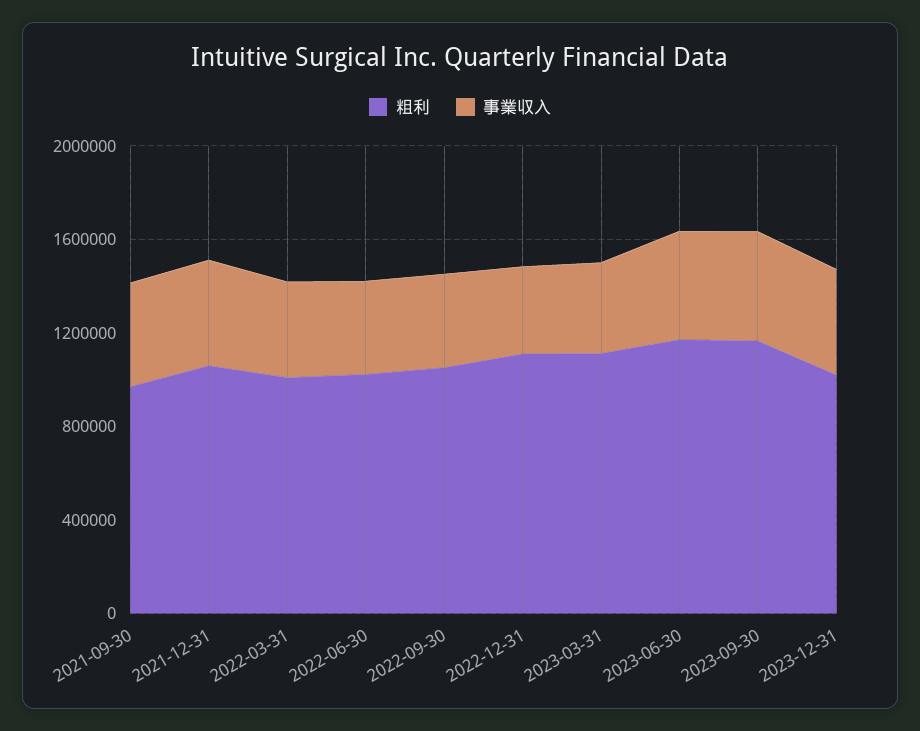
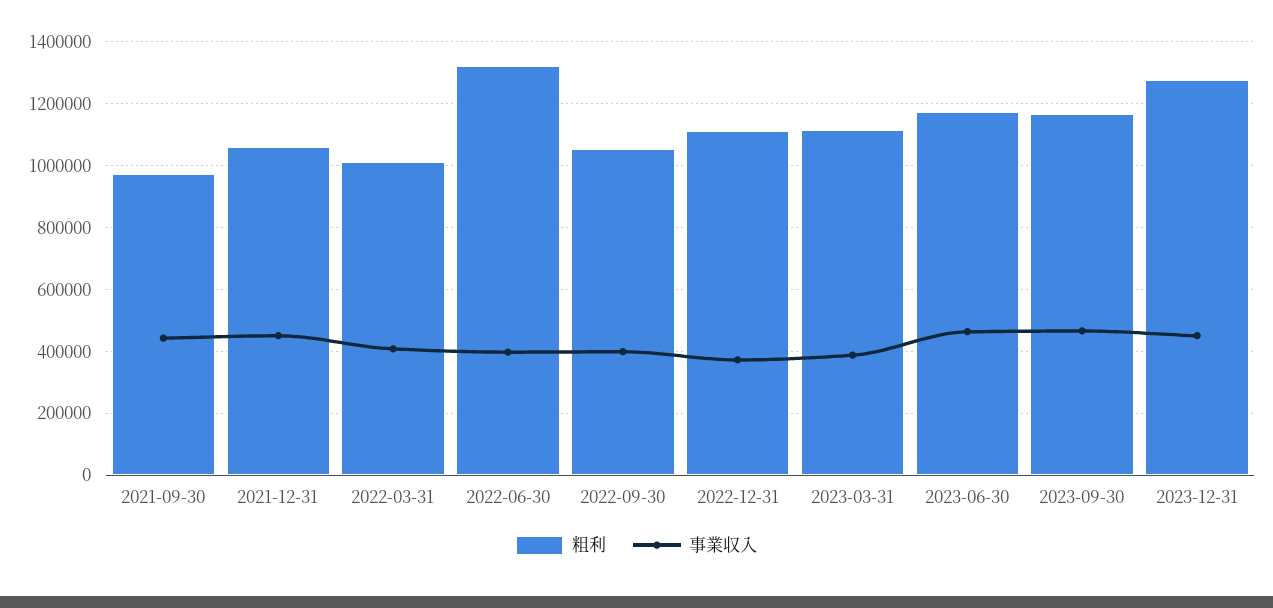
  {
    "粗利": {
      "2021-09-30": 980000,
      "2021-12-31": 1060000,
      "2022-03-31": 1000000,
-     "2022-06-30": 1000000,
+     "2022-06-30": 1320000,
      "2022-09-30": 1060000,
      "2022-12-31": 1120000,
      "2023-03-31": 1120000,
      "2023-06-30": 1180000,
      "2023-09-30": 1160000,
-     "2023-12-31": 1000000
+     "2023-12-31": 1280000
    },
    "事業収入": {
      "2021-09-30": 440000,
      "2021-12-31": 460000,
      "2022-03-31": 400000,
      "2022-06-30": 400000,
      "2022-09-30": 400000,
      "2022-12-31": 380000,
      "2023-03-31": 380000,
      "2023-06-30": 460000,
      "2023-09-30": 460000,
      "2023-12-31": 460000
    }
  }

